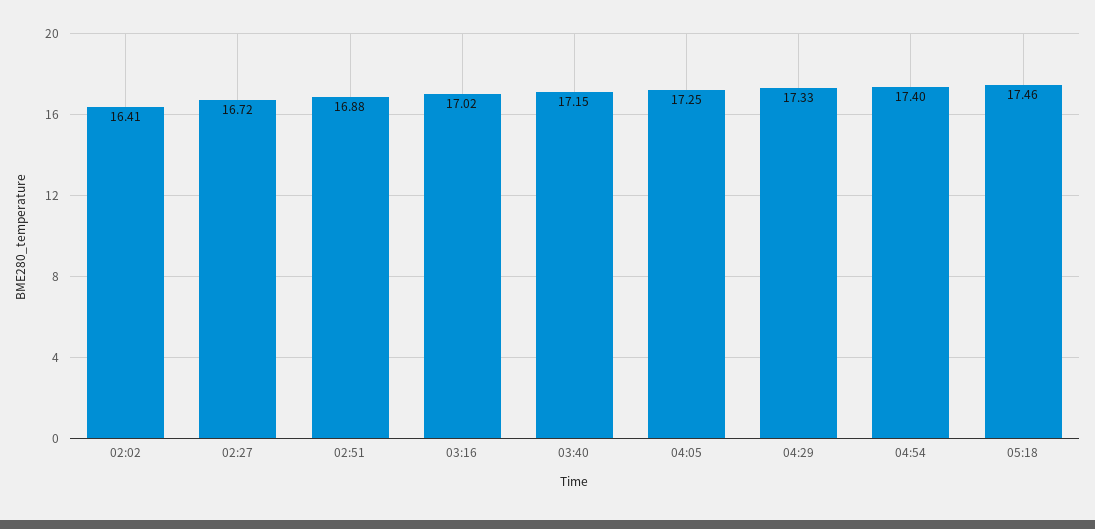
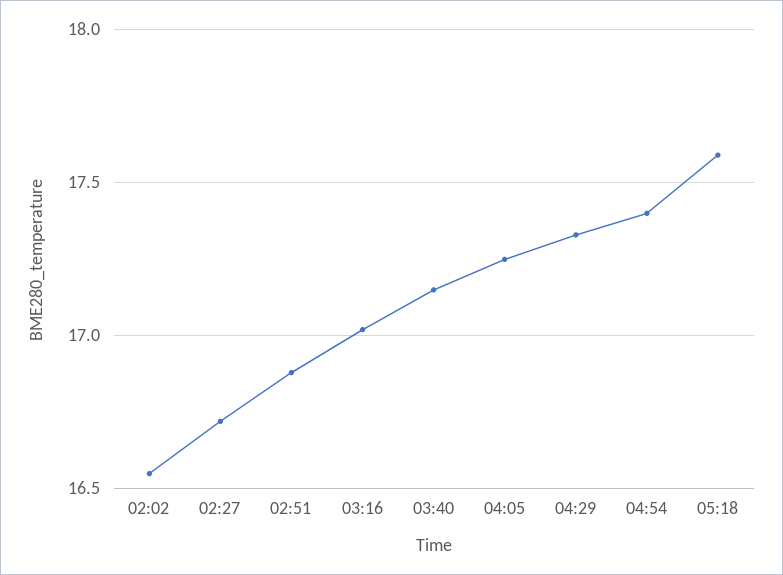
  {
-   "02:02": 16.41,
+   "02:02": 16.55,
    "02:27": 16.72,
    "02:51": 16.88,
    "03:16": 17.02,
    "03:40": 17.15,
    "04:05": 17.25,
    "04:29": 17.33,
    "04:54": 17.4,
-   "05:18": 17.46
+   "05:18": 17.6
  }

